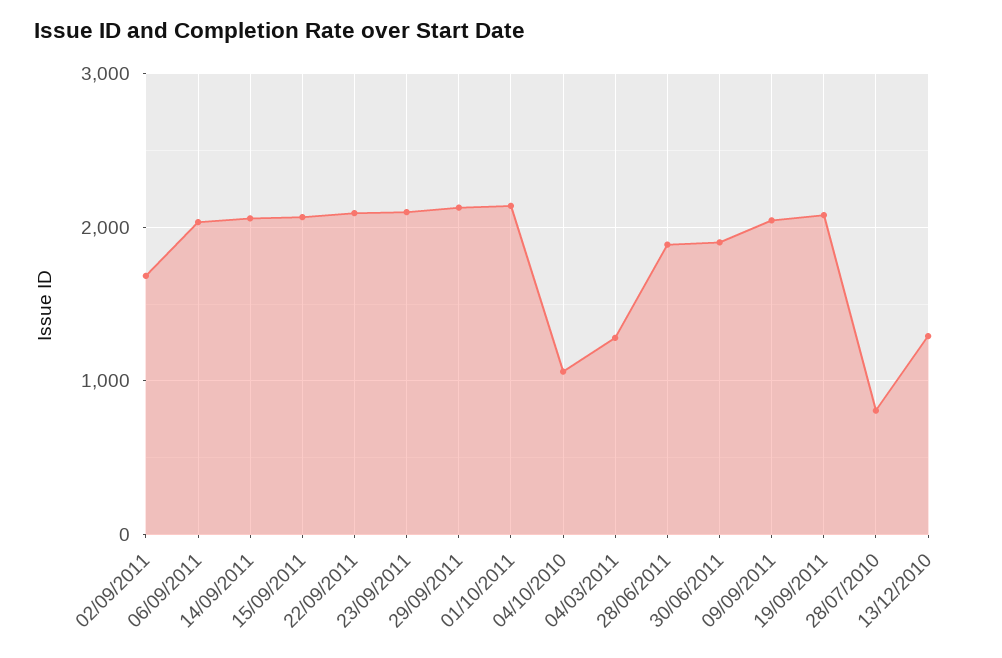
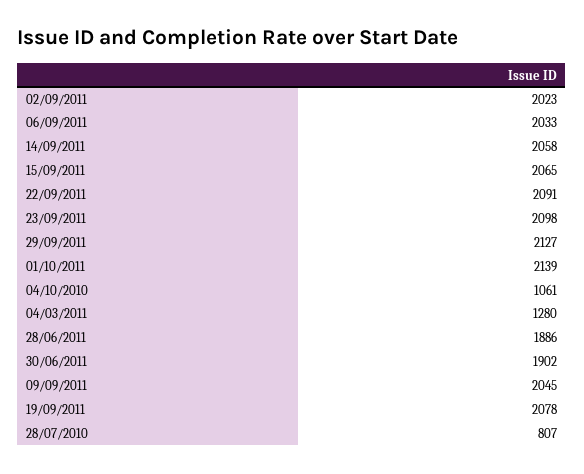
  {
-   "02/09/2011": 1700,
+   "02/09/2011": 2023,
    "06/09/2011": 2033,
    "14/09/2011": 2058,
    "15/09/2011": 2065,
    "22/09/2011": 2091,
    "23/09/2011": 2098,
    "29/09/2011": 2127,
    "01/10/2011": 2139,
    "04/10/2010": 1061,
    "04/03/2011": 1280,
    "28/06/2011": 1886,
    "30/06/2011": 1902,
    "09/09/2011": 2045,
    "19/09/2011": 2078,
-   "28/07/2010": 807,
+   "28/07/2010": 807
-   "13/12/2010": 1300
  }

